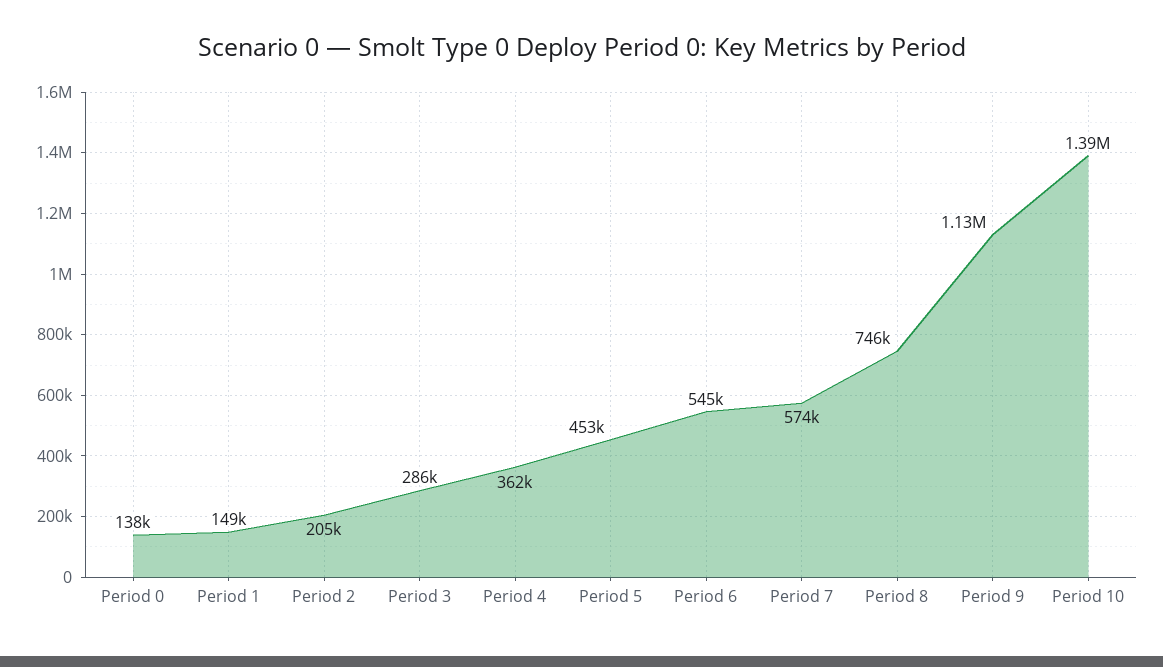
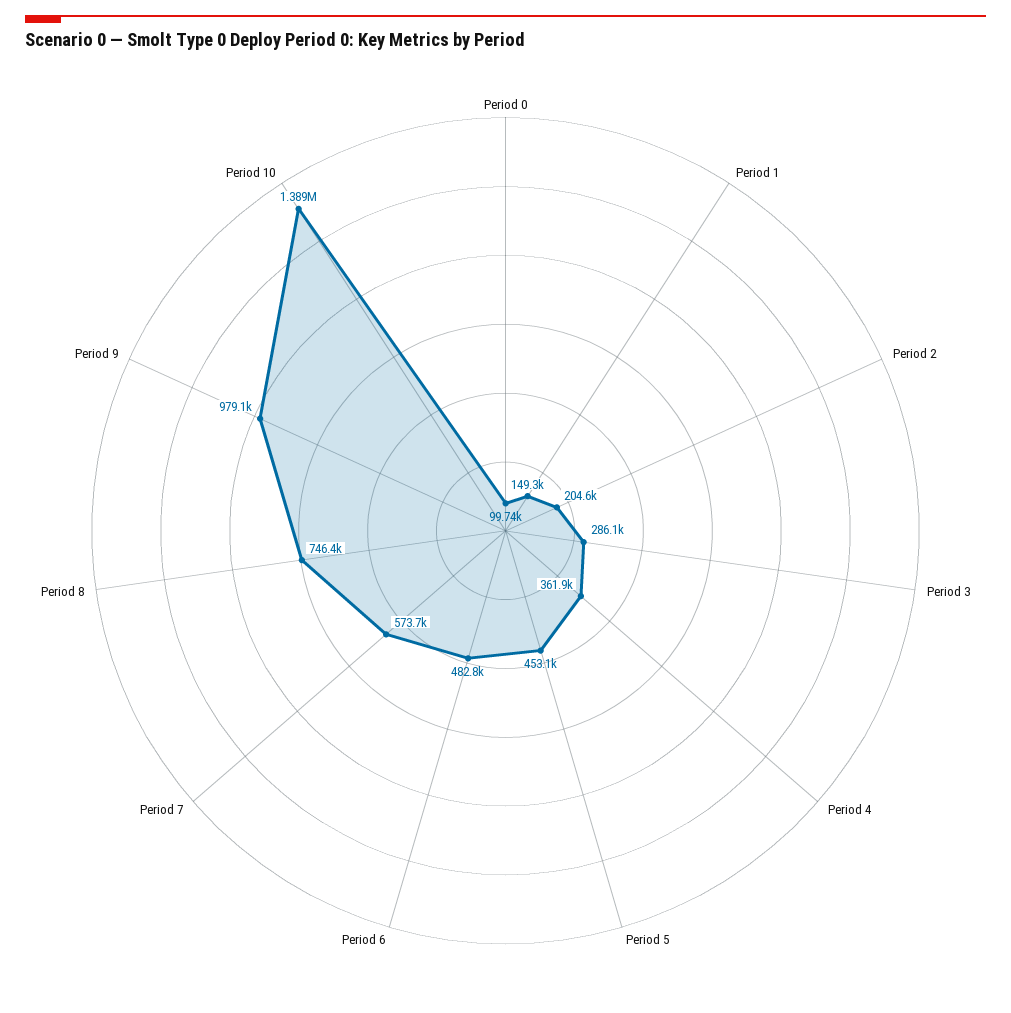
  {
-   "Period 0": 138000,
+   "Period 0": 99740,
    "Period 1": 149300,
    "Period 2": 204600,
    "Period 3": 286100,
    "Period 4": 361900,
    "Period 5": 453100,
-   "Period 6": 545000,
+   "Period 6": 482800,
    "Period 7": 573700,
    "Period 8": 746400,
-   "Period 9": 1130000,
+   "Period 9": 979100,
    "Period 10": 1389000
  }

